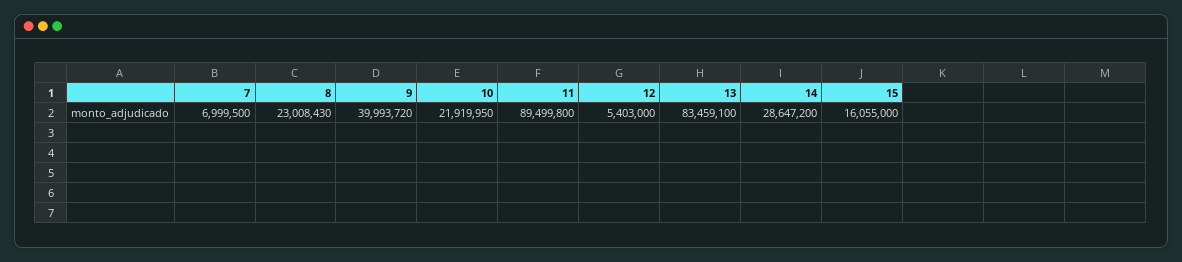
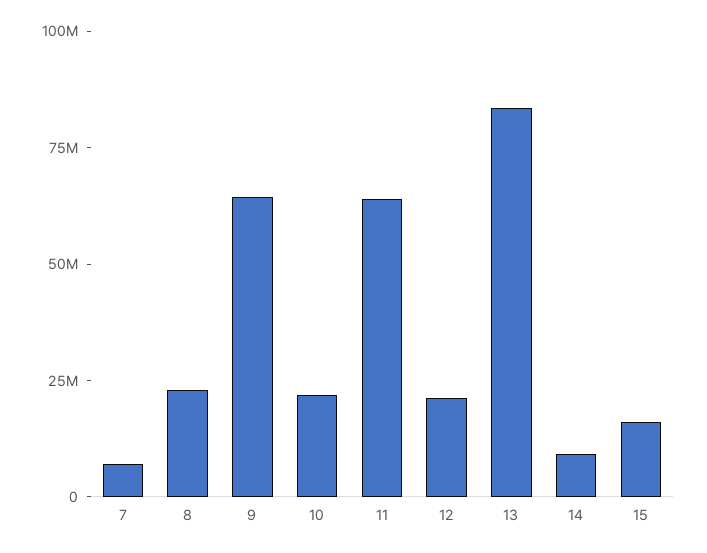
  {
    "7": 6999500,
    "8": 23008430,
-   "9": 39993720,
+   "9": 65000000,
    "10": 21919950,
-   "11": 89499800,
+   "11": 65000000,
-   "12": 5403000,
+   "12": 20000000,
    "13": 83459100,
-   "14": 28647200,
+   "14": 10000000,
    "15": 16055000
  }

